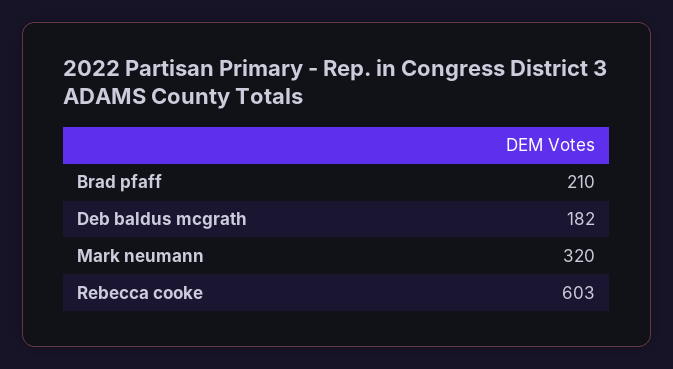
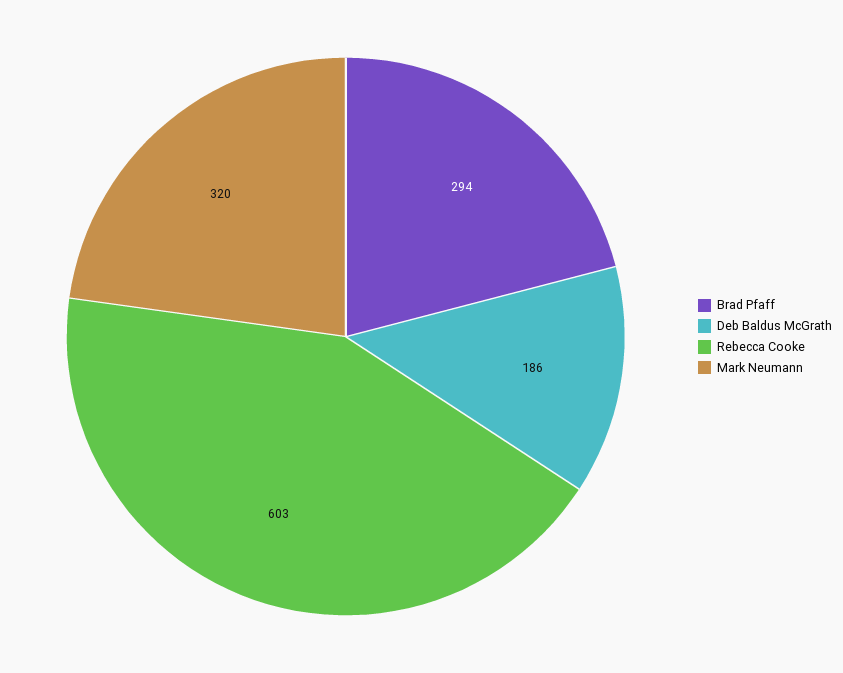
  {
-   "Brad pfaff": 210,
+   "Brad pfaff": 294,
-   "Deb baldus mcgrath": 182,
+   "Deb baldus mcgrath": 186,
    "Mark neumann": 320,
    "Rebecca cooke": 603
  }

